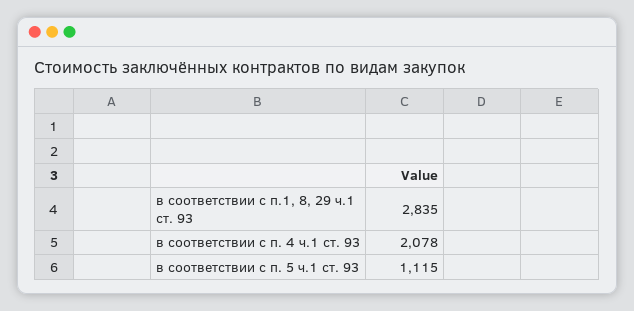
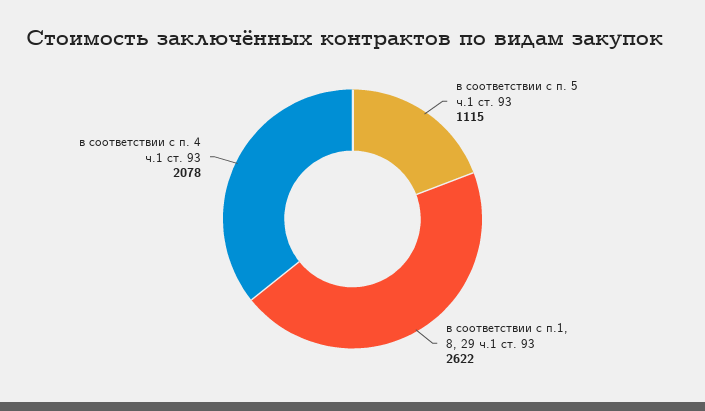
  {
-   "в соответствии с п.1, 8, 29 ч.1 ст. 93": 2835,
+   "в соответствии с п.1, 8, 29 ч.1 ст. 93": 2622,
    "в соответствии с п. 4 ч.1 ст. 93": 2078,
    "в соответствии с п. 5 ч.1 ст. 93": 1115
  }

